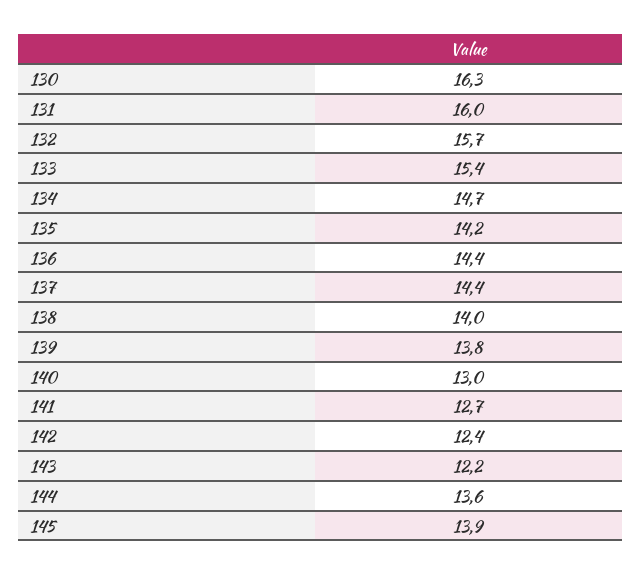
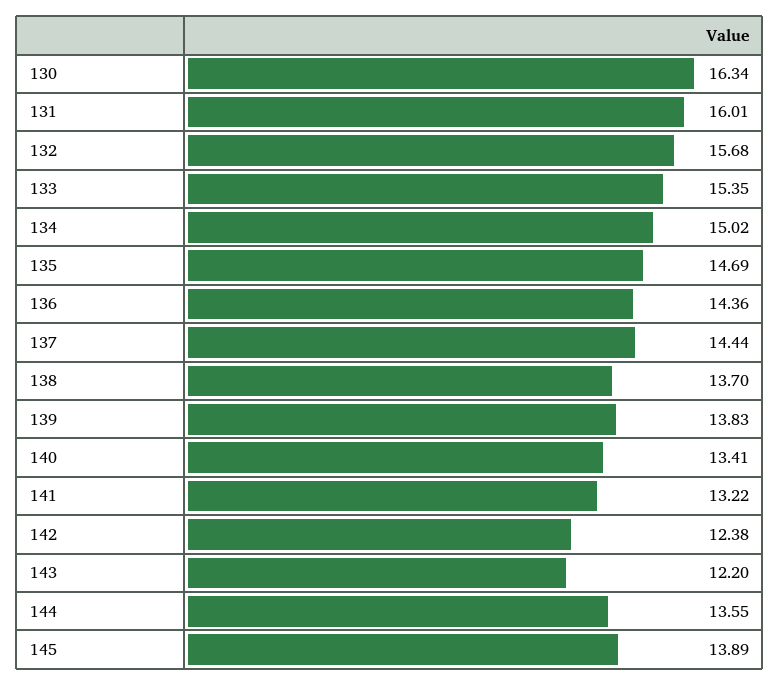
  {
    "130": 16.34,
    "131": 16.01,
    "132": 15.68,
    "133": 15.35,
-   "134": 14.7,
+   "134": 15.02,
-   "135": 14.2,
+   "135": 14.69,
    "136": 14.36,
    "137": 14.44,
-   "138": 14,
+   "138": 13.7,
    "139": 13.83,
-   "140": 13,
+   "140": 13.41,
-   "141": 12.7,
+   "141": 13.22,
    "142": 12.38,
    "143": 12.2,
    "144": 13.55,
    "145": 13.89
  }

